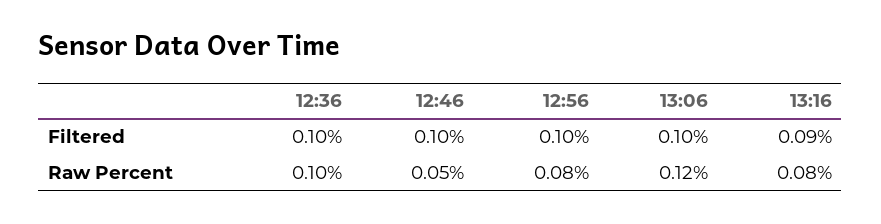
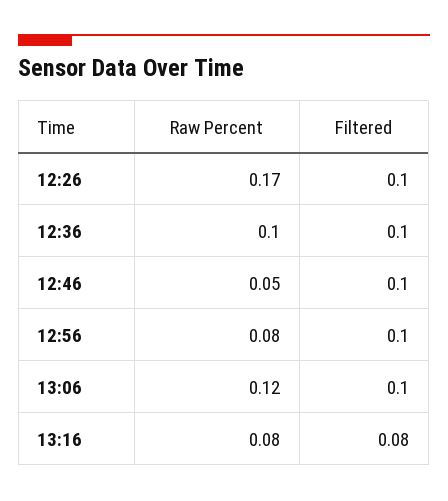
  {
    "12:36": {
      "Filtered": 0.1,
      "Raw Percent": 0.1
    },
    "12:46": {
      "Filtered": 0.1,
      "Raw Percent": 0.05
    },
    "12:56": {
      "Filtered": 0.1,
      "Raw Percent": 0.08
    },
    "13:06": {
      "Filtered": 0.1,
      "Raw Percent": 0.12
    },
    "13:16": {
-     "Filtered": 0.09,
+     "Filtered": 0.08,
      "Raw Percent": 0.08
-   }
+   },
+   "12:26": {
+     "Raw Percent": 0.17,
+     "Filtered": 0.1
+   }
  }

